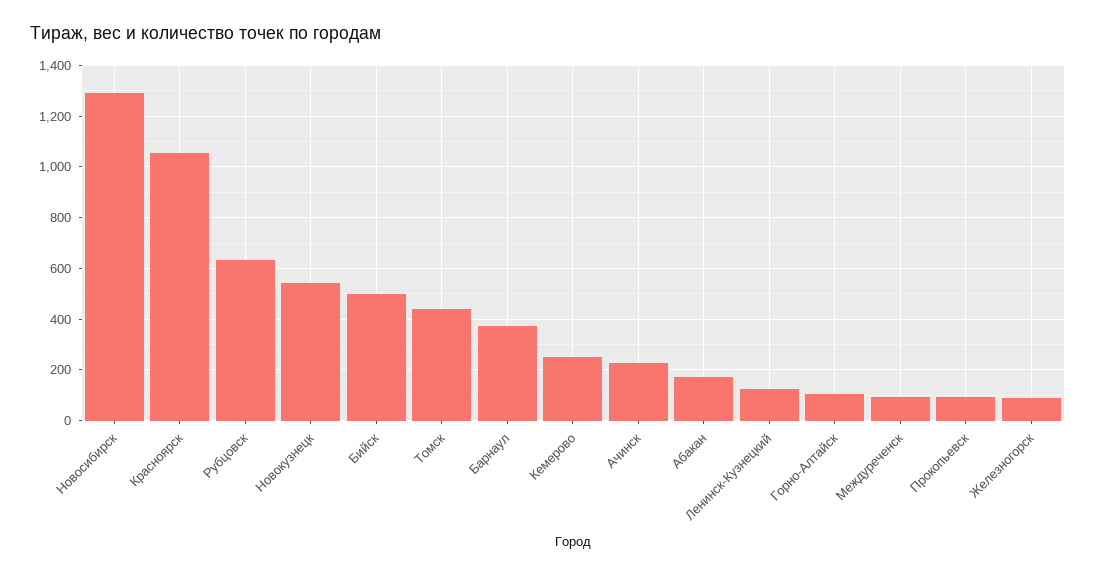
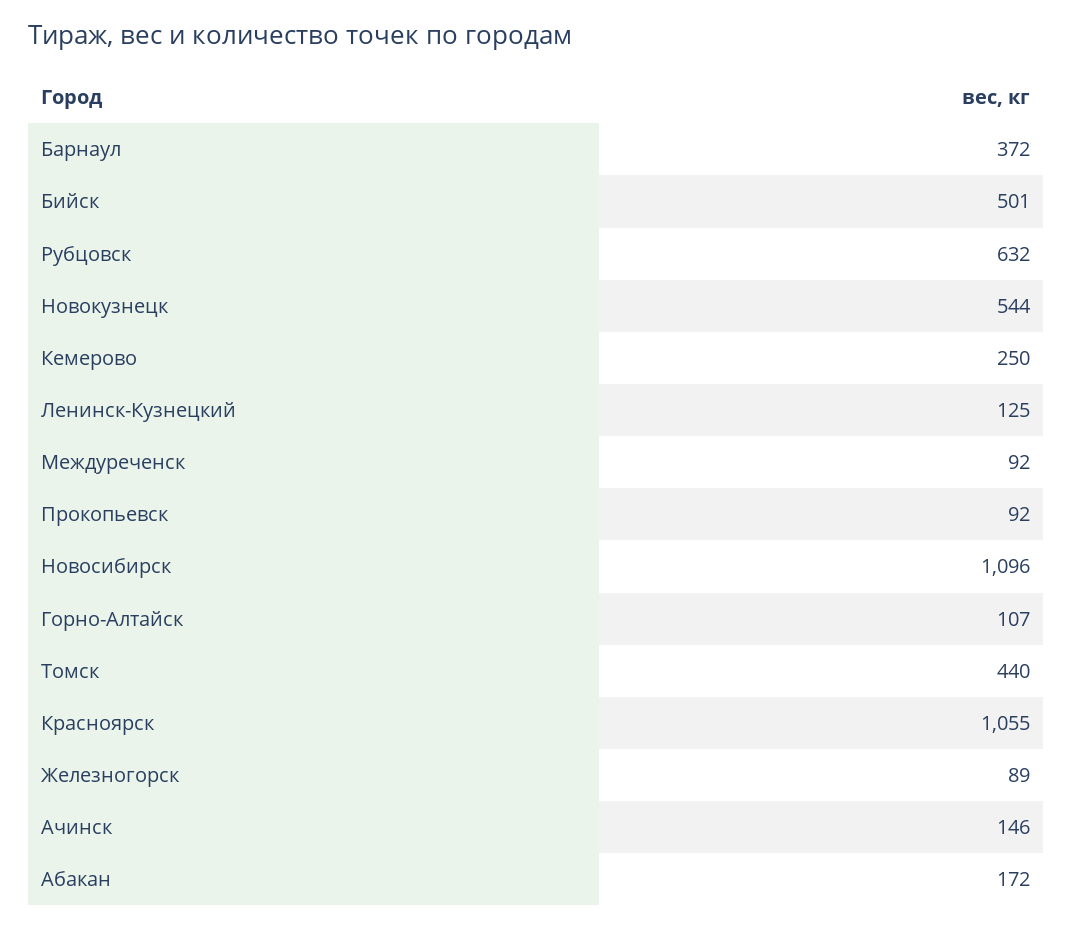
  {
-   "Новосибирск": 1300,
+   "Новосибирск": 1096,
    "Красноярск": 1055,
    "Рубцовск": 632,
    "Новокузнецк": 544,
    "Бийск": 501,
    "Томск": 440,
    "Барнаул": 372,
    "Кемерово": 250,
-   "Ачинск": 225,
+   "Ачинск": 146,
    "Абакан": 172,
    "Ленинск-Кузнецкий": 125,
    "Горно-Алтайск": 107,
    "Междуреченск": 92,
    "Прокопьевск": 92,
    "Железногорск": 89
  }

